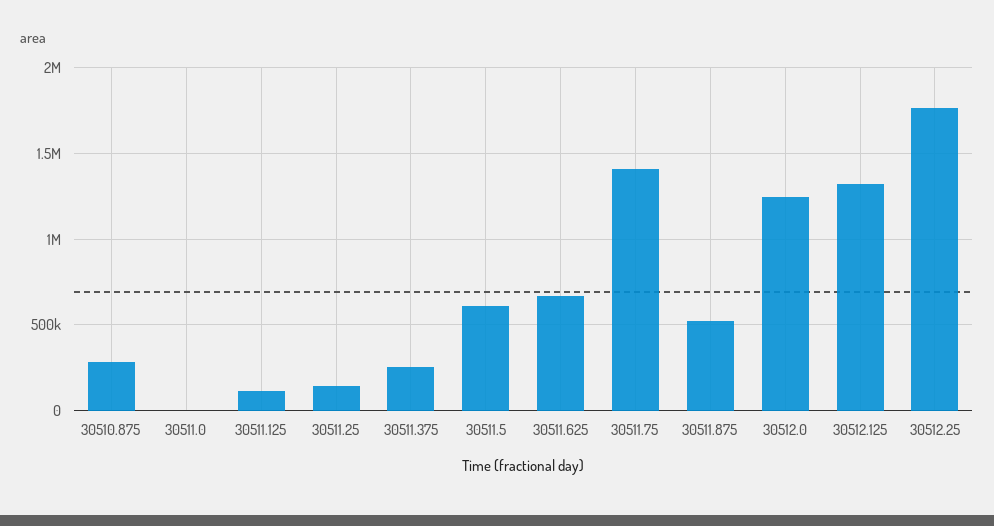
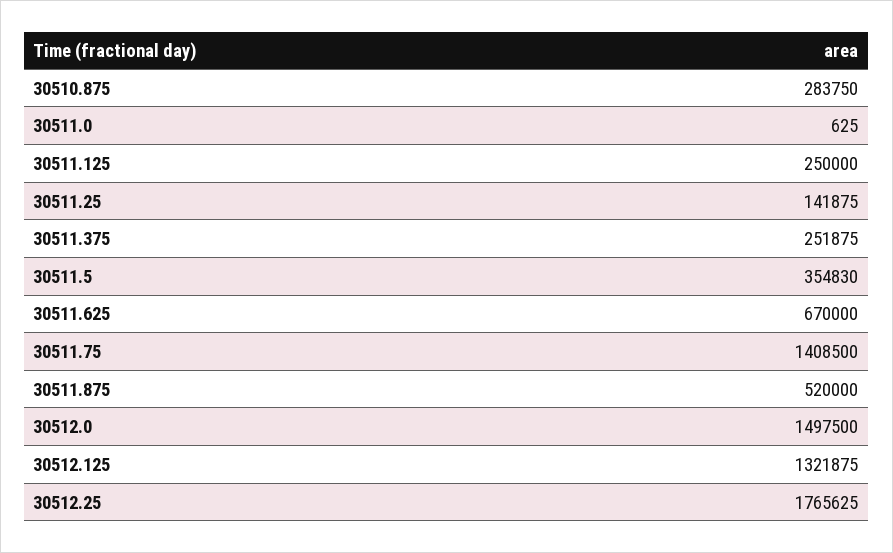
  {
    "30510.875": 283750,
    "30511.0": 625,
-   "30511.125": 100000,
+   "30511.125": 250000,
    "30511.25": 141875,
    "30511.375": 251875,
-   "30511.5": 600000,
+   "30511.5": 354830,
    "30511.625": 670000,
    "30511.75": 1408500,
    "30511.875": 520000,
-   "30512.0": 1250000,
+   "30512.0": 1497500,
    "30512.125": 1321875,
    "30512.25": 1765625
  }

